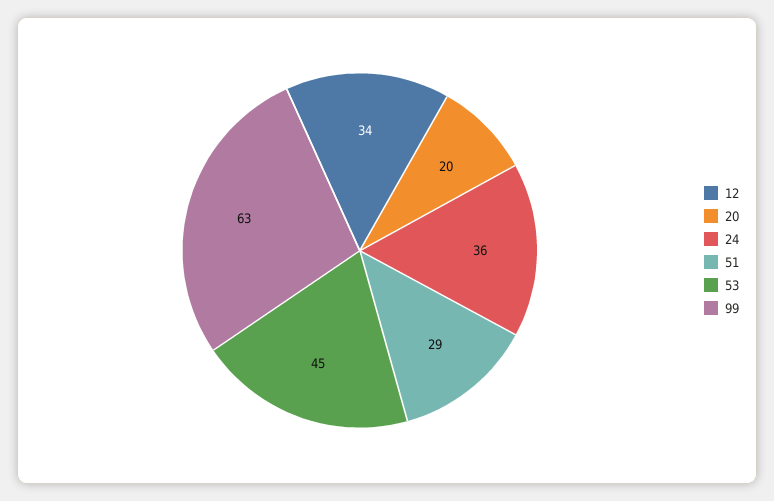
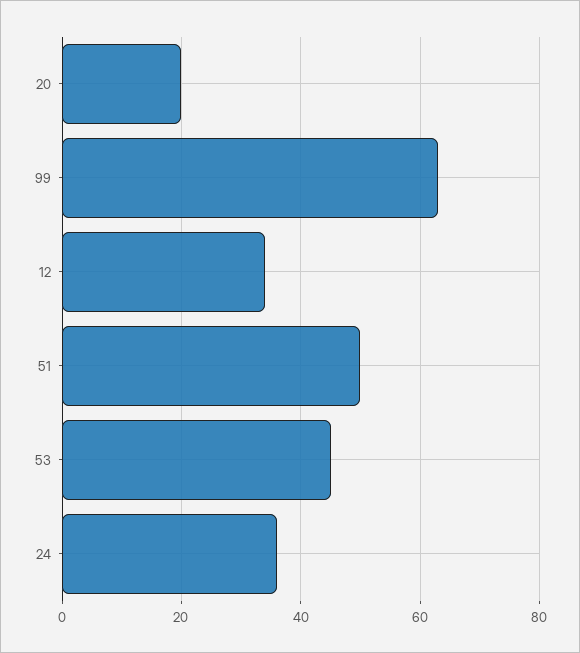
  {
    "12": 34,
    "20": 20,
    "24": 36,
-   "51": 29,
+   "51": 50,
    "53": 45,
    "99": 63
  }

